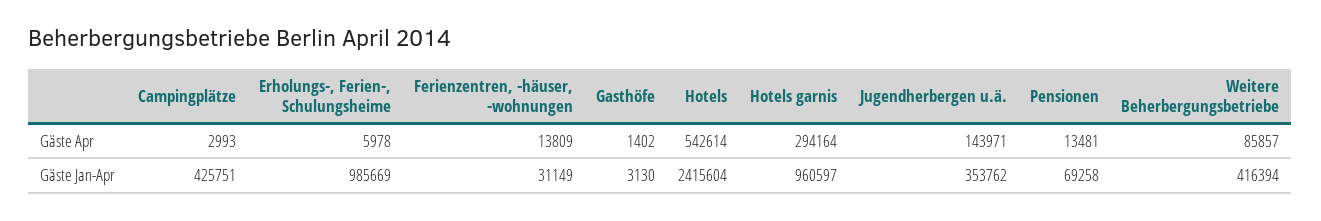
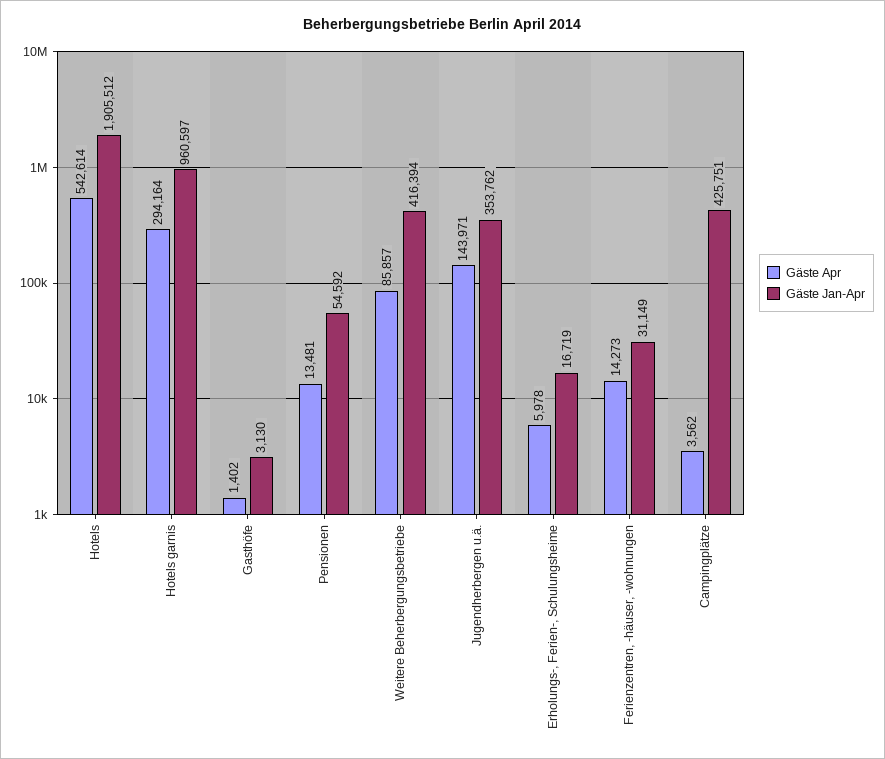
  {
    "Gäste Apr": {
-     "Campingplätze": 2993,
+     "Campingplätze": 3562,
      "Erholungs-, Ferien-, Schulungsheime": 5978,
-     "Ferienzentren, -häuser, -wohnungen": 13809,
+     "Ferienzentren, -häuser, -wohnungen": 14273,
      "Gasthöfe": 1402,
      "Hotels": 542614,
      "Hotels garnis": 294164,
      "Jugendherbergen u.ä.": 143971,
      "Pensionen": 13481,
      "Weitere Beherbergungsbetriebe": 85857
    },
    "Gäste Jan-Apr": {
      "Campingplätze": 425751,
-     "Erholungs-, Ferien-, Schulungsheime": 985669,
+     "Erholungs-, Ferien-, Schulungsheime": 16719,
      "Ferienzentren, -häuser, -wohnungen": 31149,
      "Gasthöfe": 3130,
-     "Hotels": 2415604,
+     "Hotels": 1905512,
      "Hotels garnis": 960597,
      "Jugendherbergen u.ä.": 353762,
-     "Pensionen": 69258,
+     "Pensionen": 54592,
      "Weitere Beherbergungsbetriebe": 416394
    }
  }

